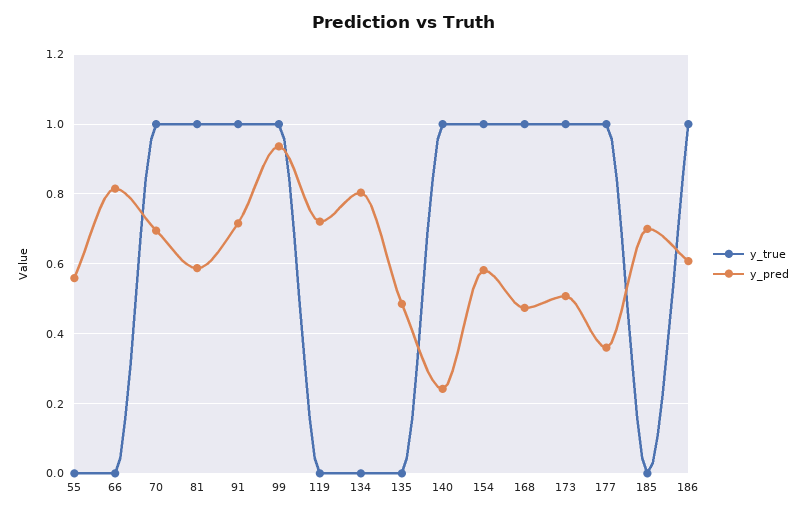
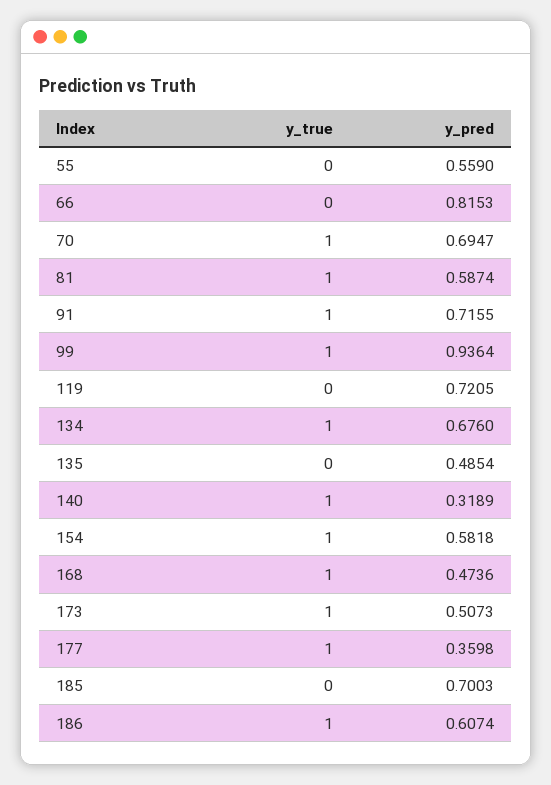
  {
    "y_true": {
      "55": 0,
      "66": 0,
      "70": 1,
      "81": 1,
      "91": 1,
      "99": 1,
      "119": 0,
-     "134": 0,
+     "134": 1,
      "135": 0,
      "140": 1,
      "154": 1,
      "168": 1,
      "173": 1,
      "177": 1,
      "185": 0,
      "186": 1
    },
    "y_pred": {
      "55": 0.559,
      "66": 0.8153,
      "70": 0.6947,
      "81": 0.5874,
      "91": 0.7155,
      "99": 0.9364,
      "119": 0.7205,
-     "134": 0.8,
+     "134": 0.676,
      "135": 0.4854,
-     "140": 0.24,
+     "140": 0.3189,
      "154": 0.5818,
      "168": 0.4736,
      "173": 0.5073,
      "177": 0.3598,
      "185": 0.7003,
      "186": 0.6074
    }
  }

